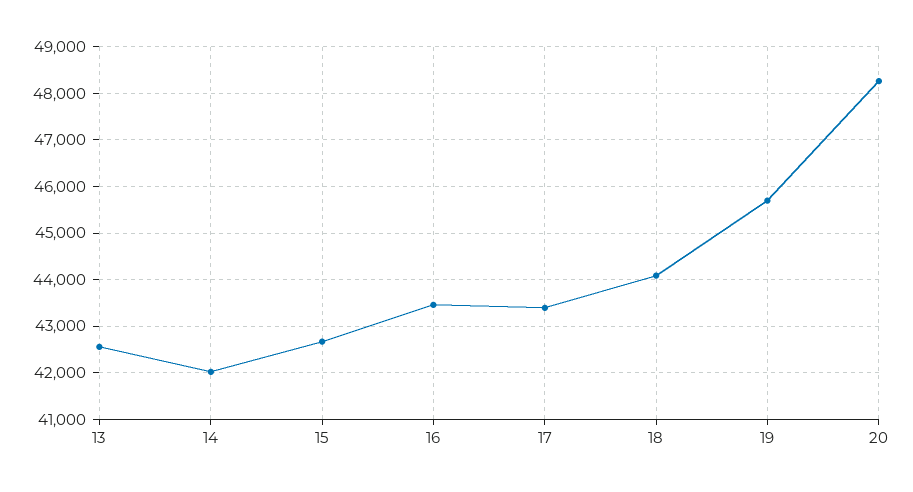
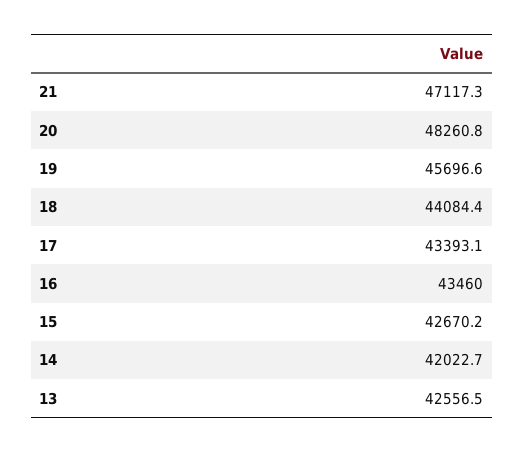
  {
    "13": 42556.5,
    "14": 42022.7,
    "15": 42670.2,
    "16": 43460,
    "17": 43393.1,
    "18": 44084.4,
    "19": 45696.6,
-   "20": 48260.8
+   "20": 48260.8,
+   "21": 47117.3
  }

